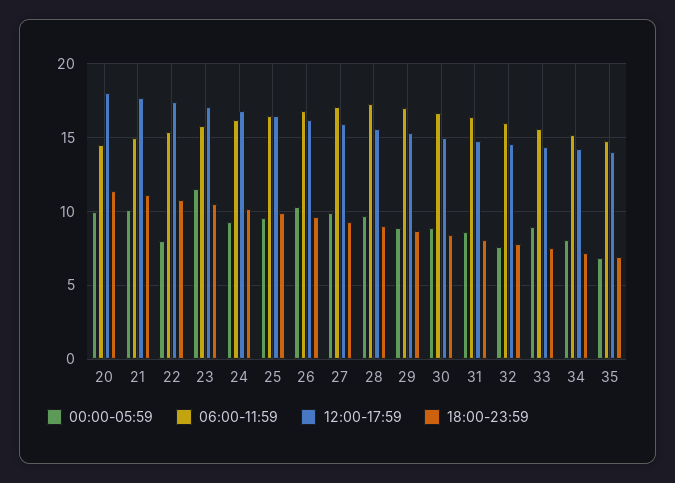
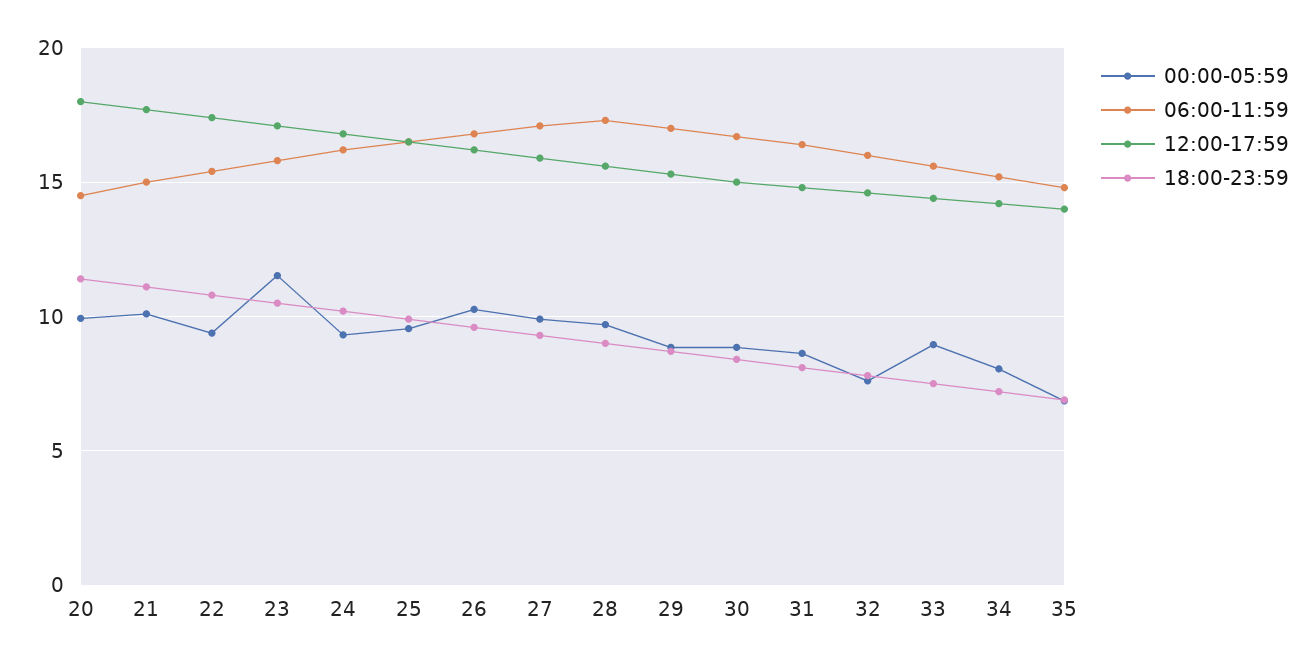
  {
    "00:00-05:59": {
      "20": 10,
      "21": 10,
-     "22": 8,
+     "22": 9.5,
      "23": 11.5,
      "24": 9.5,
      "25": 9.5,
      "26": 10.5,
      "27": 10,
      "28": 9.5,
      "29": 9,
      "30": 9,
      "31": 8.5,
      "32": 7.5,
      "33": 9,
      "34": 8,
      "35": 7
    },
    "06:00-11:59": {
      "20": 14.5,
      "21": 15,
      "22": 15.5,
      "23": 16,
      "24": 16,
      "25": 16.5,
      "26": 17,
      "27": 17,
      "28": 17.5,
      "29": 17,
      "30": 16.5,
      "31": 16.5,
      "32": 16,
      "33": 15.5,
      "34": 15,
      "35": 15
    },
    "12:00-17:59": {
      "20": 18,
      "21": 17.5,
      "22": 17.5,
      "23": 17,
      "24": 17,
      "25": 16.5,
      "26": 16,
      "27": 16,
      "28": 15.5,
      "29": 15.5,
      "30": 15,
      "31": 15,
      "32": 14.5,
      "33": 14.5,
      "34": 14,
      "35": 14
    },
    "18:00-23:59": {
      "20": 11.5,
      "21": 11,
      "22": 11,
      "23": 10.5,
      "24": 10,
      "25": 10,
      "26": 9.5,
      "27": 9.5,
      "28": 9,
      "29": 8.5,
      "30": 8.5,
      "31": 8,
      "32": 8,
      "33": 7.5,
      "34": 7,
      "35": 7
    }
  }

